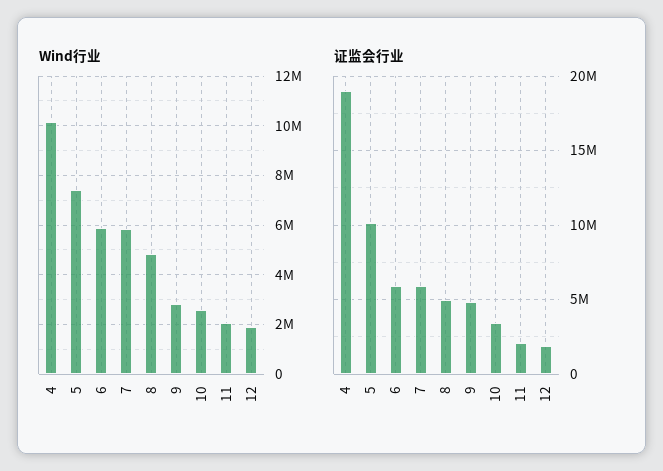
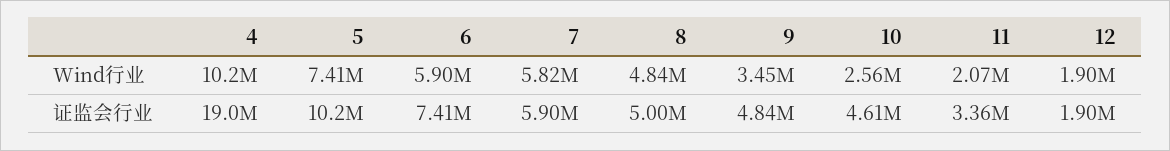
  {
    "Wind行业": {
      "4": 10200000,
      "5": 7410000,
      "6": 5900000,
      "7": 5820000,
      "8": 4840000,
-     "9": 2750000,
+     "9": 3450000,
      "10": 2560000,
      "11": 2070000,
      "12": 1900000
    },
    "证监会行业": {
      "4": 19000000,
      "5": 10200000,
-     "6": 6000000,
+     "6": 7410000,
      "7": 5900000,
      "8": 5000000,
      "9": 4840000,
-     "10": 3500000,
+     "10": 4610000,
-     "11": 2000000,
+     "11": 3360000,
      "12": 1900000
    }
  }

